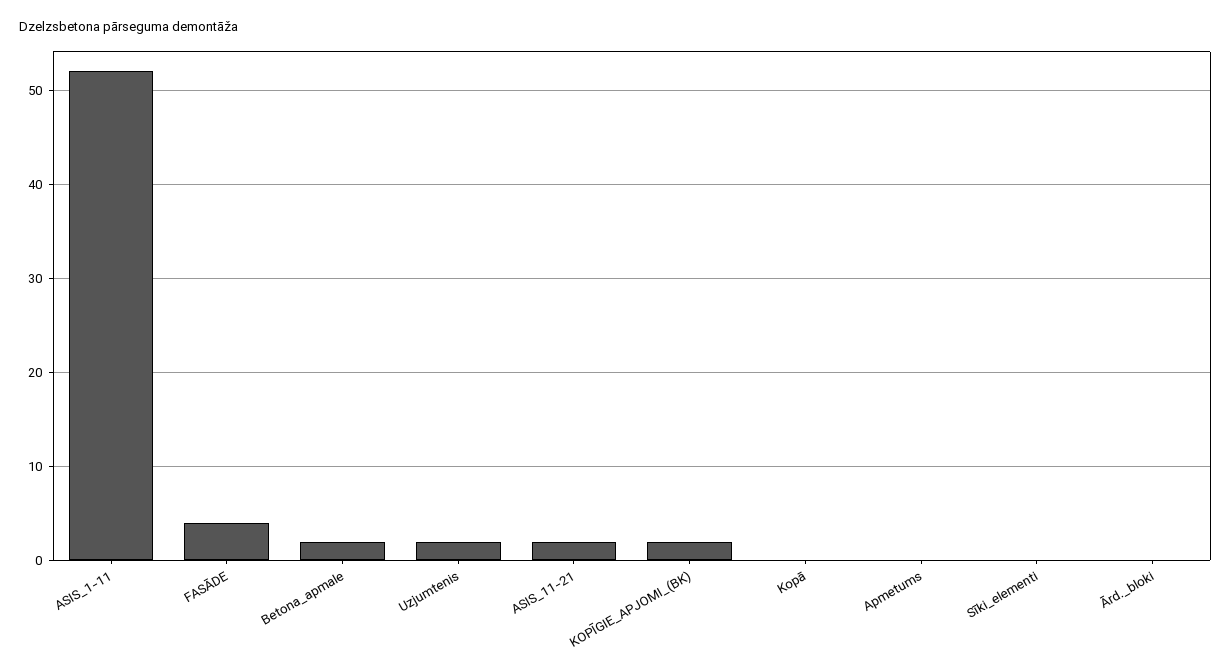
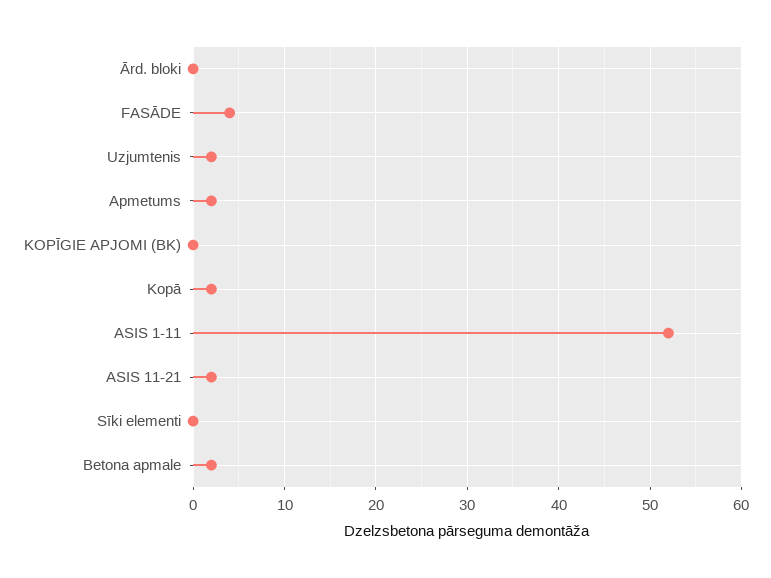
  {
    "ASIS_1-11": 52,
    "FASĀDE": 4,
    "Betona_apmale": 2,
    "Uzjumtenis": 2,
    "ASIS_11-21": 2,
-   "KOPĪGIE_APJOMI_(BK)": 2,
+   "KOPĪGIE_APJOMI_(BK)": 0,
-   "Kopā": 0,
+   "Kopā": 2,
-   "Apmetums": 0,
+   "Apmetums": 2,
    "Sīki_elementi": 0,
    "Ārd._bloki": 0
  }

